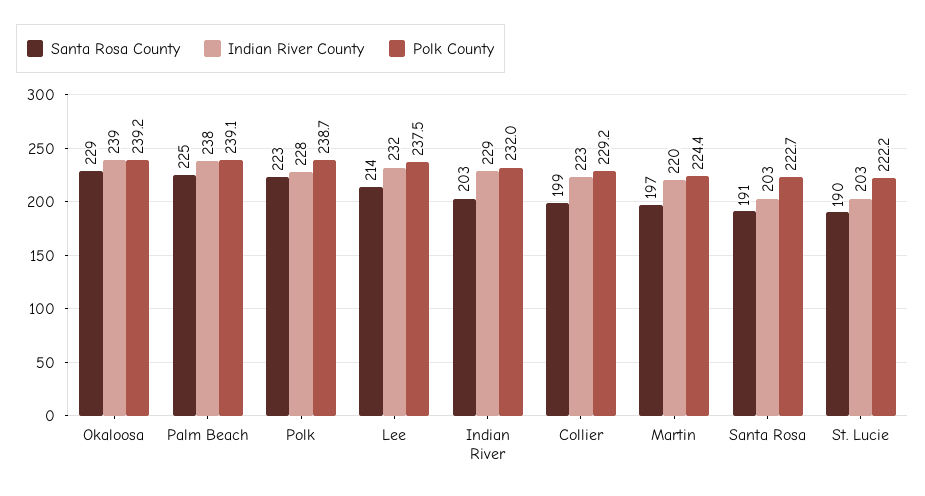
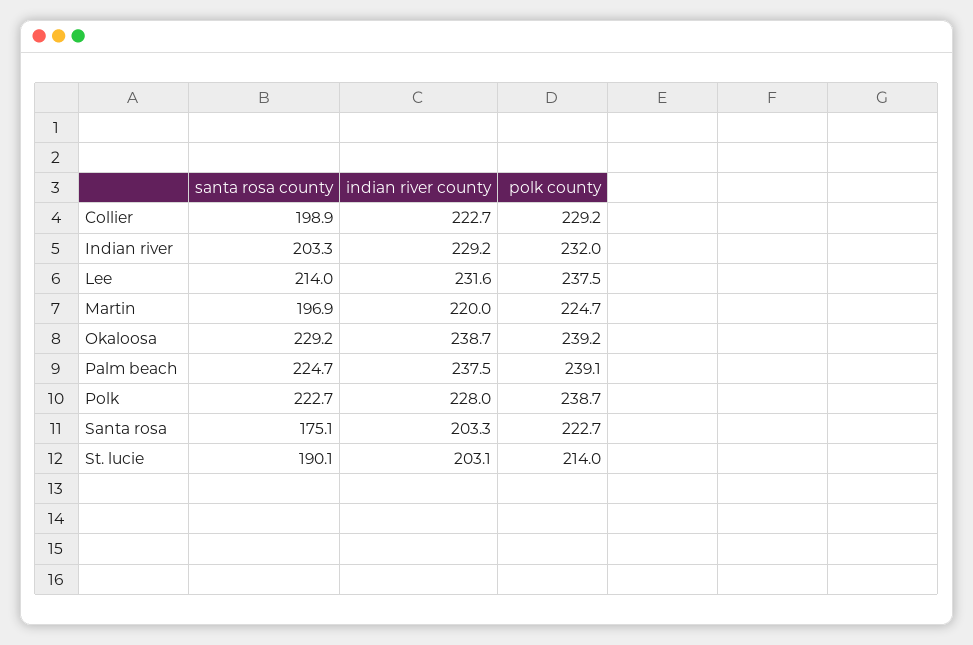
  {
    "Santa Rosa County": {
      "Okaloosa": 229.2,
      "Palm Beach": 224.7,
      "Polk": 222.7,
      "Lee": 214,
      "Indian River": 203.3,
      "Collier": 198.9,
      "Martin": 196.9,
-     "Santa Rosa": 191,
+     "Santa Rosa": 175.1,
      "St. Lucie": 190.1
    },
    "Indian River County": {
      "Okaloosa": 238.7,
      "Palm Beach": 237.5,
      "Polk": 228,
      "Lee": 231.6,
      "Indian River": 229.2,
      "Collier": 222.7,
      "Martin": 220,
      "Santa Rosa": 203.3,
      "St. Lucie": 203.1
    },
    "Polk County": {
      "Okaloosa": 239.2,
      "Palm Beach": 239.1,
      "Polk": 238.7,
      "Lee": 237.5,
      "Indian River": 232,
      "Collier": 229.2,
-     "Martin": 224.4,
+     "Martin": 224.7,
      "Santa Rosa": 222.7,
-     "St. Lucie": 222.2
+     "St. Lucie": 214
    }
  }

